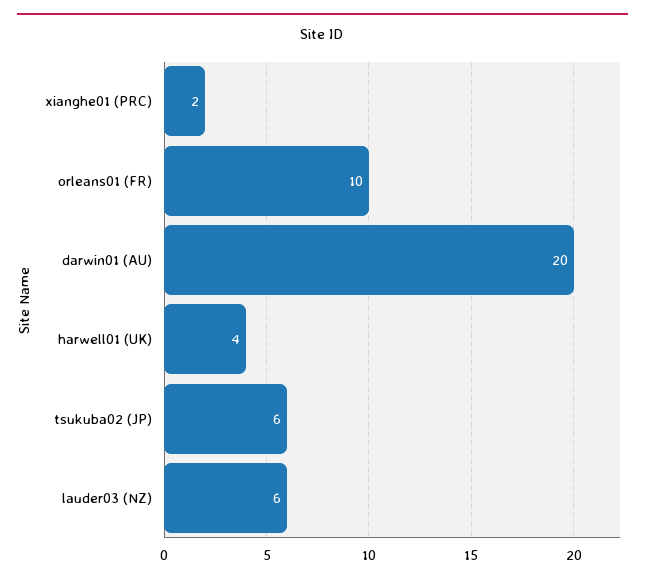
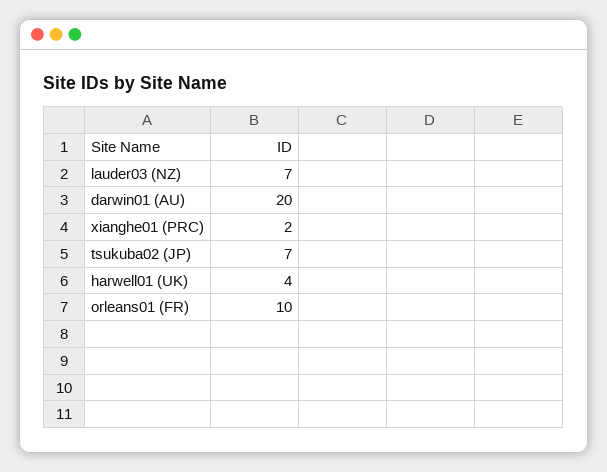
  {
    "xianghe01 (PRC)": 2,
    "orleans01 (FR)": 10,
    "darwin01 (AU)": 20,
    "harwell01 (UK)": 4,
-   "tsukuba02 (JP)": 6,
+   "tsukuba02 (JP)": 7,
-   "lauder03 (NZ)": 6
+   "lauder03 (NZ)": 7
  }

